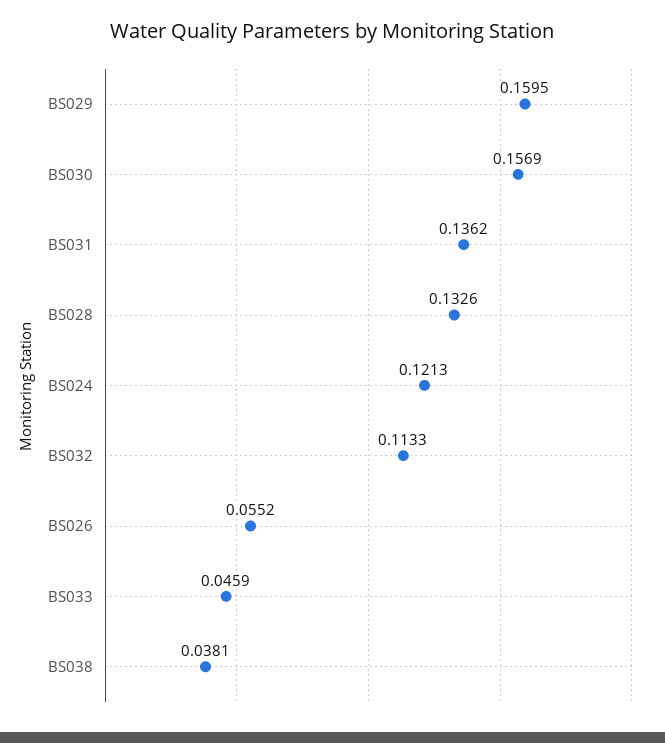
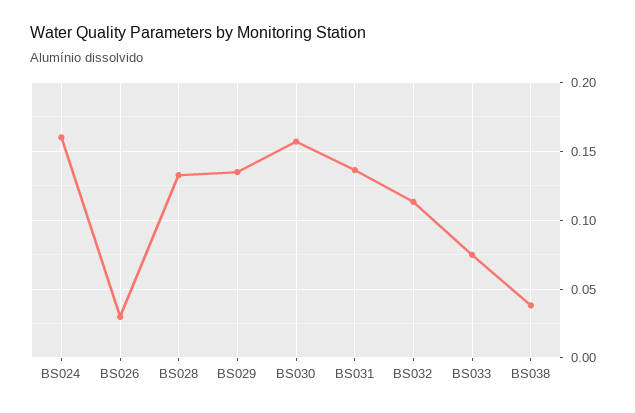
  {
-   "BS029": 0.1595,
+   "BS029": 0.135,
    "BS030": 0.1569,
    "BS031": 0.1362,
    "BS028": 0.1326,
-   "BS024": 0.1213,
+   "BS024": 0.16,
    "BS032": 0.1133,
-   "BS026": 0.0552,
+   "BS026": 0.03,
-   "BS033": 0.0459,
+   "BS033": 0.075,
    "BS038": 0.0381
  }

